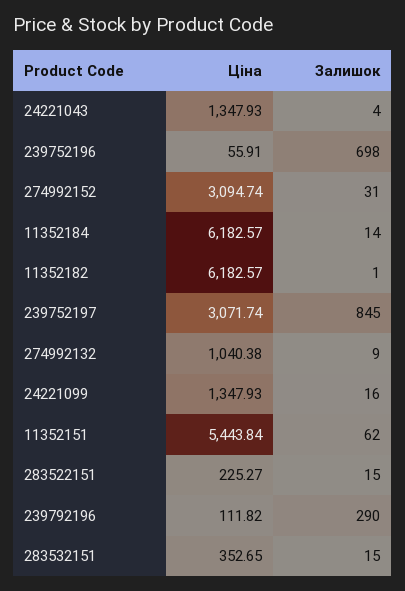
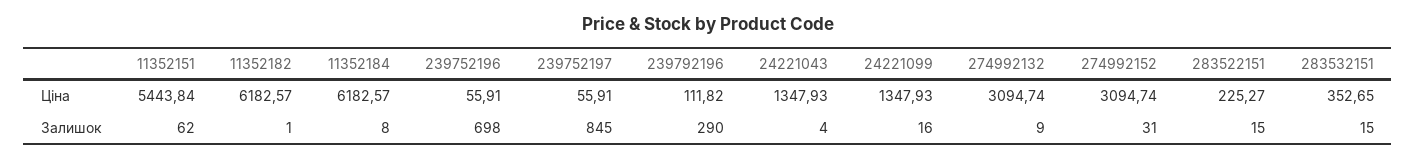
  {
    "Ціна": {
      "24221043": 1347.93,
      "239752196": 55.91,
      "274992152": 3094.74,
      "11352184": 6182.57,
      "11352182": 6182.57,
-     "239752197": 3071.74,
+     "239752197": 55.91,
-     "274992132": 1040.38,
+     "274992132": 3094.74,
      "24221099": 1347.93,
      "11352151": 5443.84,
      "283522151": 225.27,
      "239792196": 111.82,
      "283532151": 352.65
    },
    "Залишок": {
      "24221043": 4,
      "239752196": 698,
      "274992152": 31,
-     "11352184": 14,
+     "11352184": 8,
      "11352182": 1,
      "239752197": 845,
      "274992132": 9,
      "24221099": 16,
      "11352151": 62,
      "283522151": 15,
      "239792196": 290,
      "283532151": 15
    }
  }

